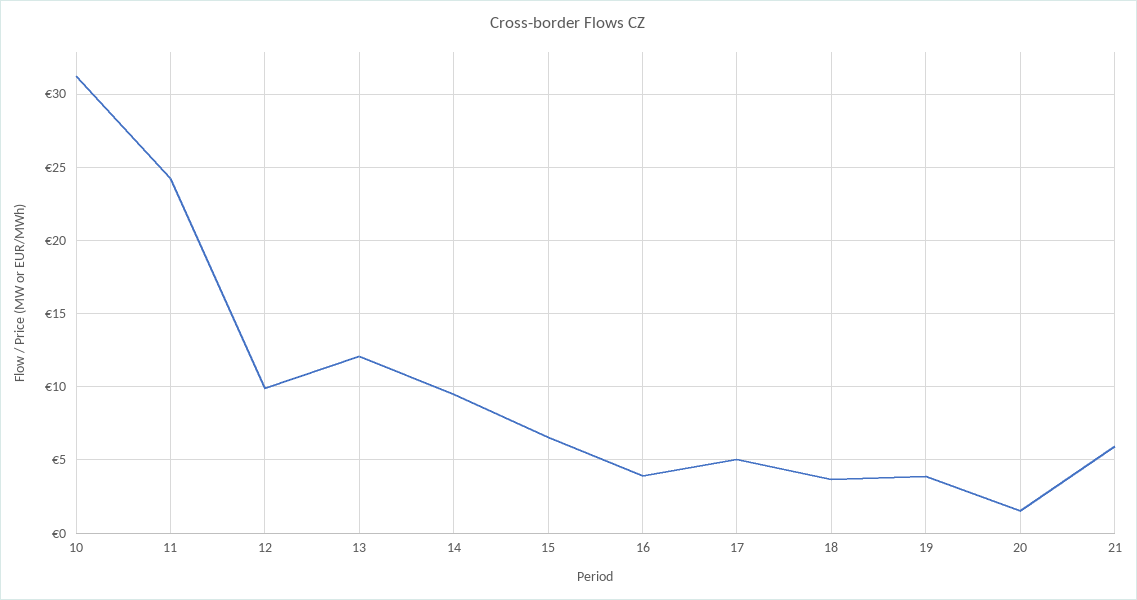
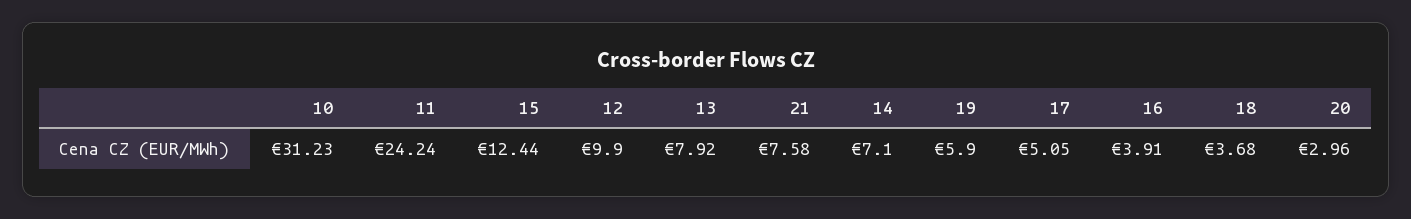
  {
    "10": 31.23,
    "11": 24.24,
    "12": 9.9,
-   "13": 12,
+   "13": 7.92,
-   "14": 9.5,
+   "14": 7.1,
-   "15": 6.5,
+   "15": 12.44,
    "16": 3.91,
    "17": 5.05,
    "18": 3.68,
-   "19": 4,
+   "19": 5.9,
-   "20": 1.5,
+   "20": 2.96,
-   "21": 6
+   "21": 7.58
  }

